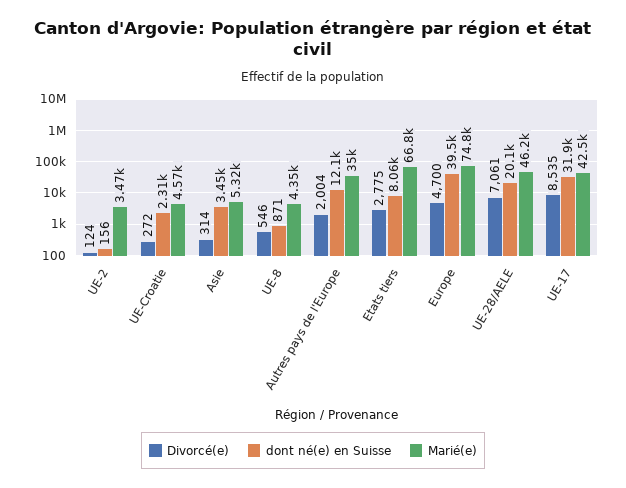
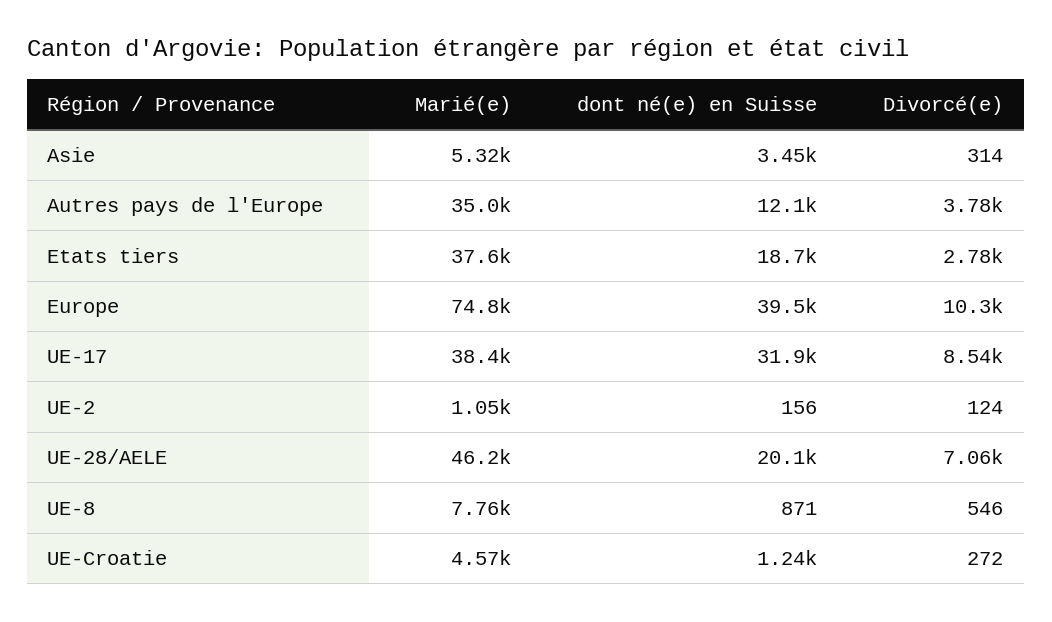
  {
    "Divorcé(e)": {
      "UE-2": 124,
      "UE-Croatie": 272,
      "Asie": 314,
      "UE-8": 546,
-     "Autres pays de l'Europe": 2004,
+     "Autres pays de l'Europe": 3780,
      "Etats tiers": 2775,
-     "Europe": 4700,
+     "Europe": 10300,
      "UE-28/AELE": 7061,
      "UE-17": 8535
    },
    "dont né(e) en Suisse": {
      "UE-2": 156,
-     "UE-Croatie": 2310,
+     "UE-Croatie": 1240,
      "Asie": 3450,
      "UE-8": 871,
      "Autres pays de l'Europe": 12100,
-     "Etats tiers": 8060,
+     "Etats tiers": 18700,
      "Europe": 39500,
      "UE-28/AELE": 20100,
      "UE-17": 31900
    },
    "Marié(e)": {
-     "UE-2": 3470,
+     "UE-2": 1050,
      "UE-Croatie": 4570,
      "Asie": 5320,
-     "UE-8": 4350,
+     "UE-8": 7760,
      "Autres pays de l'Europe": 35000,
-     "Etats tiers": 66800,
+     "Etats tiers": 37600,
      "Europe": 74800,
      "UE-28/AELE": 46200,
-     "UE-17": 42500
+     "UE-17": 38400
    }
  }

